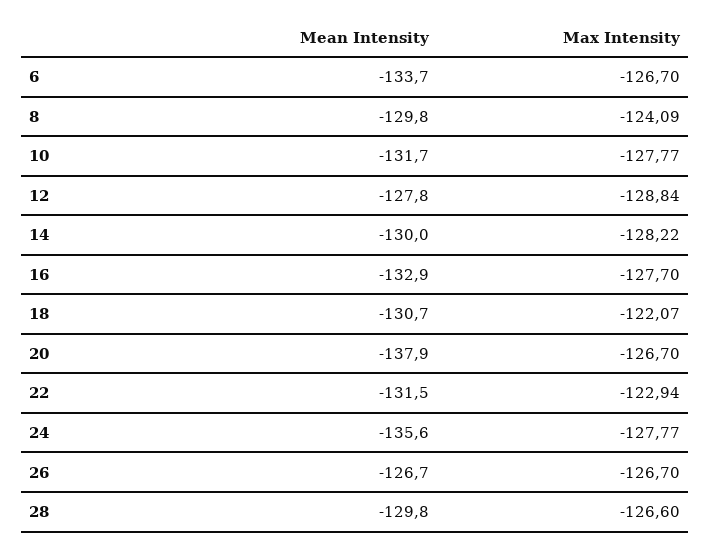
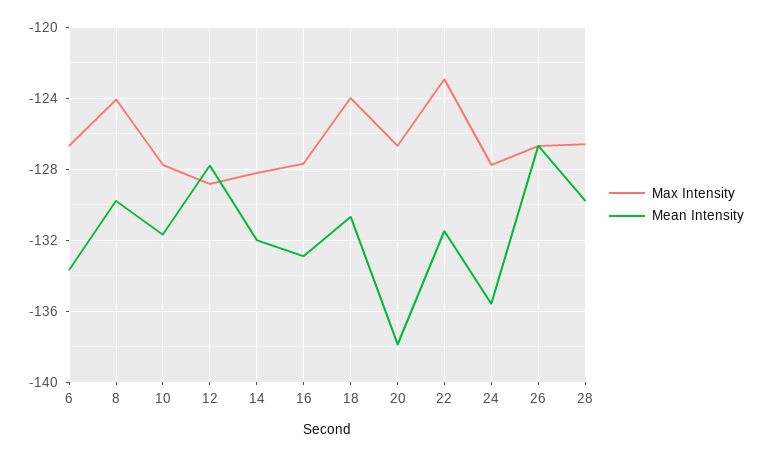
  {
    "Mean Intensity": {
      "6": -133.7,
      "8": -129.8,
      "10": -131.7,
      "12": -127.8,
-     "14": -130,
+     "14": -132,
      "16": -132.9,
      "18": -130.7,
      "20": -137.9,
      "22": -131.5,
      "24": -135.6,
      "26": -126.7,
      "28": -129.8
    },
    "Max Intensity": {
      "6": -126.7,
      "8": -124.09,
      "10": -127.77,
      "12": -128.84,
      "14": -128.22,
      "16": -127.7,
-     "18": -122.07,
+     "18": -124,
      "20": -126.7,
      "22": -122.94,
      "24": -127.77,
      "26": -126.7,
      "28": -126.6
    }
  }

